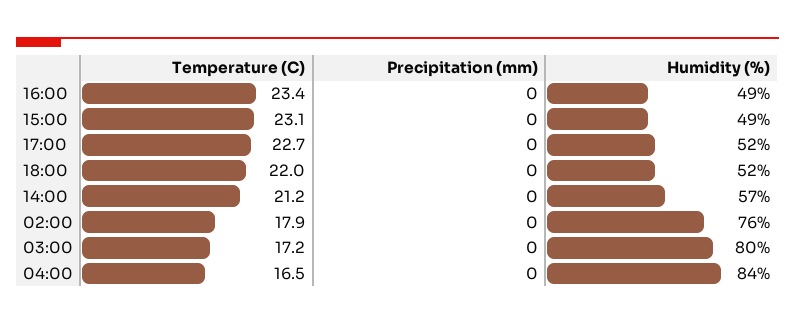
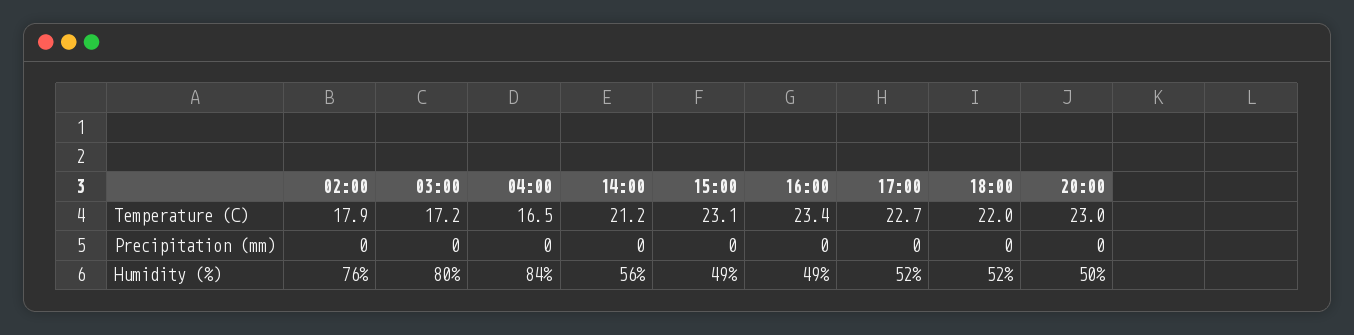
  {
    "Temperature (C)": {
      "16:00": 23.4,
      "15:00": 23.1,
      "17:00": 22.7,
      "18:00": 22,
      "14:00": 21.2,
      "02:00": 17.9,
      "03:00": 17.2,
-     "04:00": 16.5
+     "04:00": 16.5,
+     "20:00": 23
    },
    "Precipitation (mm)": {
      "16:00": 0,
      "15:00": 0,
      "17:00": 0,
      "18:00": 0,
      "14:00": 0,
      "02:00": 0,
      "03:00": 0,
-     "04:00": 0
+     "04:00": 0,
+     "20:00": 0
    },
    "Humidity (%)": {
      "16:00": 49,
      "15:00": 49,
      "17:00": 52,
      "18:00": 52,
-     "14:00": 57,
+     "14:00": 56,
      "02:00": 76,
      "03:00": 80,
-     "04:00": 84
+     "04:00": 84,
+     "20:00": 50
    }
  }

